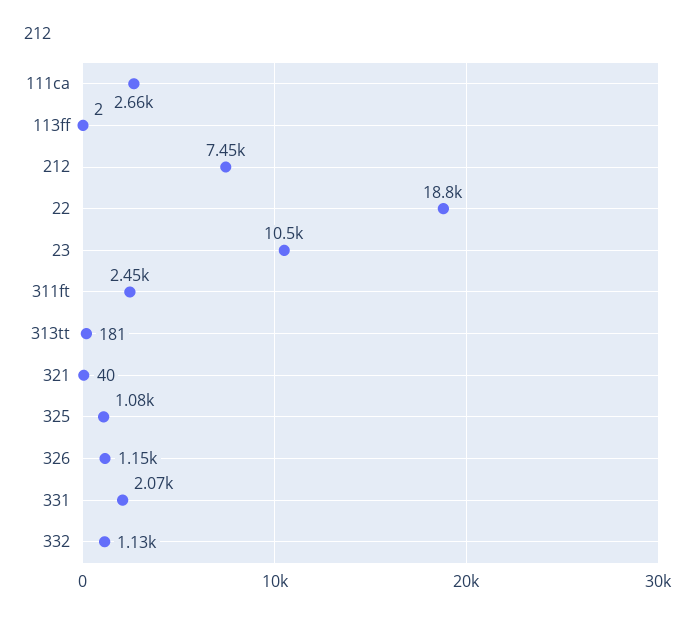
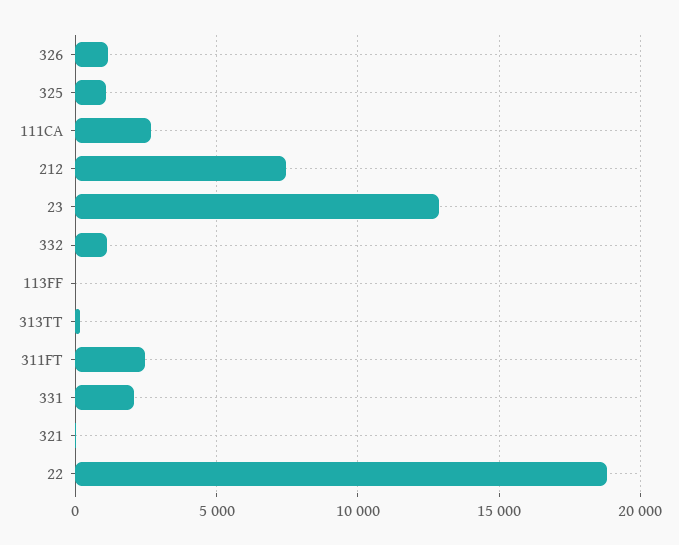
  {
    "111ca": 2660,
    "113ff": 2,
    "212": 7450,
    "22": 18800,
-   "23": 10500,
+   "23": 13000,
    "311ft": 2450,
    "313tt": 181,
    "321": 40,
    "325": 1080,
    "326": 1150,
    "331": 2070,
    "332": 1130
  }

